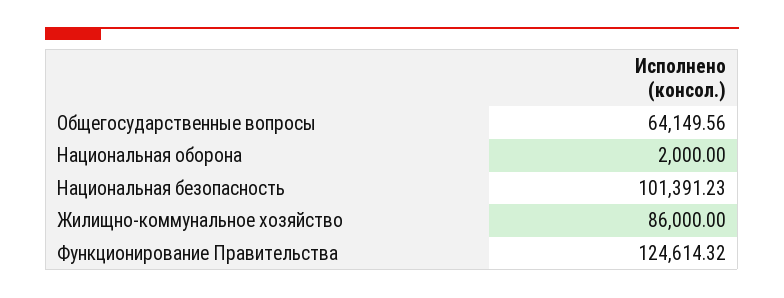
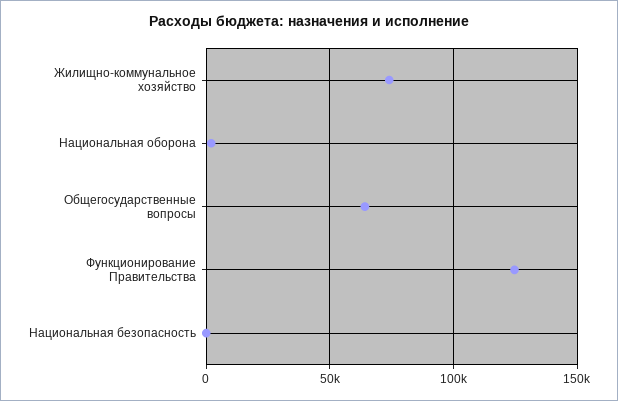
  {
    "Общегосударственные вопросы": 64149.56,
    "Национальная оборона": 2000,
-   "Национальная безопасность": 101391.23,
+   "Национальная безопасность": 0,
-   "Жилищно-коммунальное хозяйство": 86000,
+   "Жилищно-коммунальное хозяйство": 75000,
    "Функционирование Правительства": 124614.32
  }

